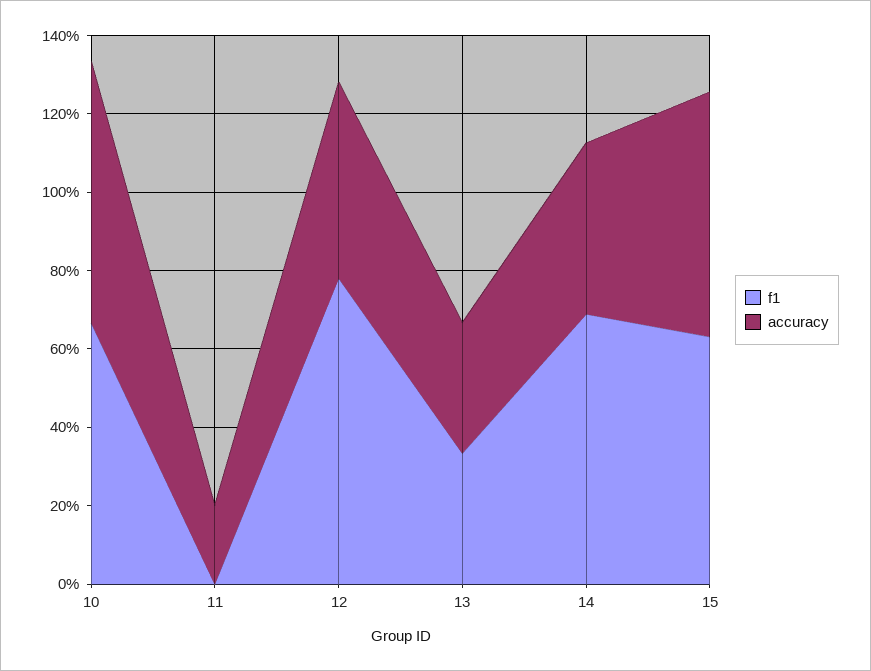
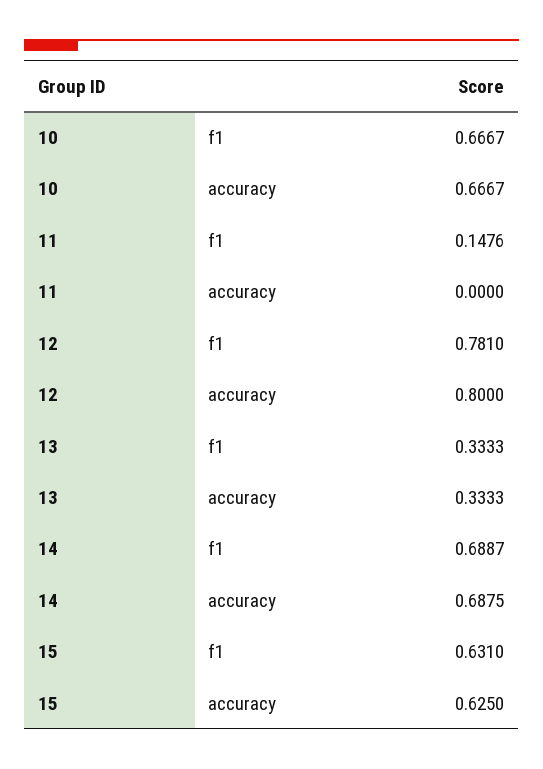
  {
    "f1": {
      "10": 0.6667,
-     "11": 0,
+     "11": 0.1476,
      "12": 0.781,
      "13": 0.3333,
      "14": 0.6887,
      "15": 0.631
    },
    "accuracy": {
      "10": 0.6667,
-     "11": 0.2,
+     "11": 0,
-     "12": 0.5,
+     "12": 0.8,
      "13": 0.3333,
-     "14": 0.45,
+     "14": 0.6875,
      "15": 0.625
    }
  }

